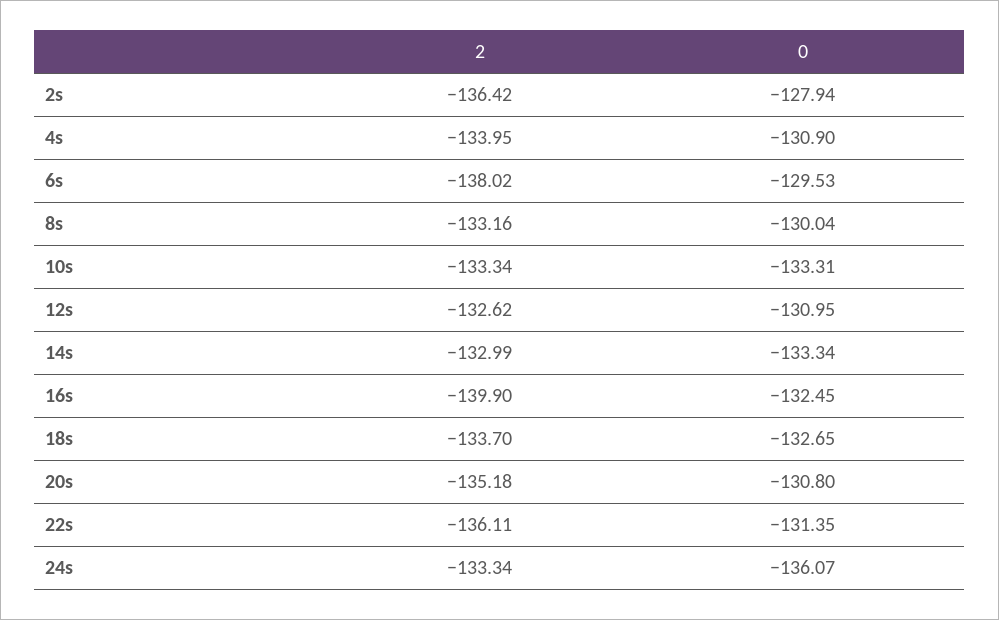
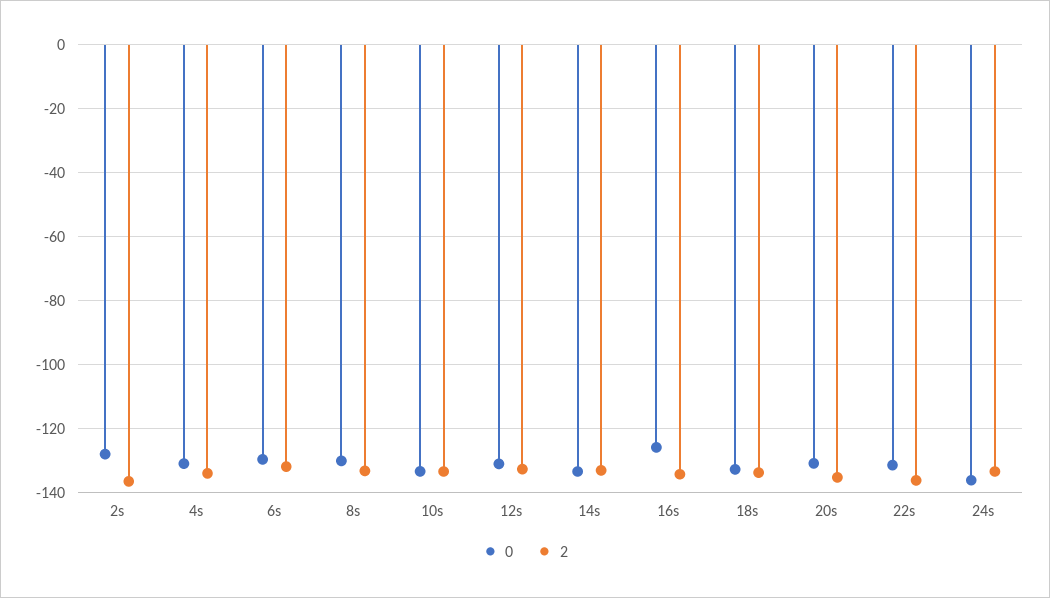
  {
    "2": {
      "2s": -136.42,
      "4s": -133.95,
-     "6s": -138.02,
+     "6s": -132,
      "8s": -133.16,
      "10s": -133.34,
      "12s": -132.62,
      "14s": -132.99,
-     "16s": -139.9,
+     "16s": -134,
      "18s": -133.7,
      "20s": -135.18,
      "22s": -136.11,
      "24s": -133.34
    },
    "0": {
      "2s": -127.94,
      "4s": -130.9,
      "6s": -129.53,
      "8s": -130.04,
      "10s": -133.31,
      "12s": -130.95,
      "14s": -133.34,
-     "16s": -132.45,
+     "16s": -126,
      "18s": -132.65,
      "20s": -130.8,
      "22s": -131.35,
      "24s": -136.07
    }
  }

